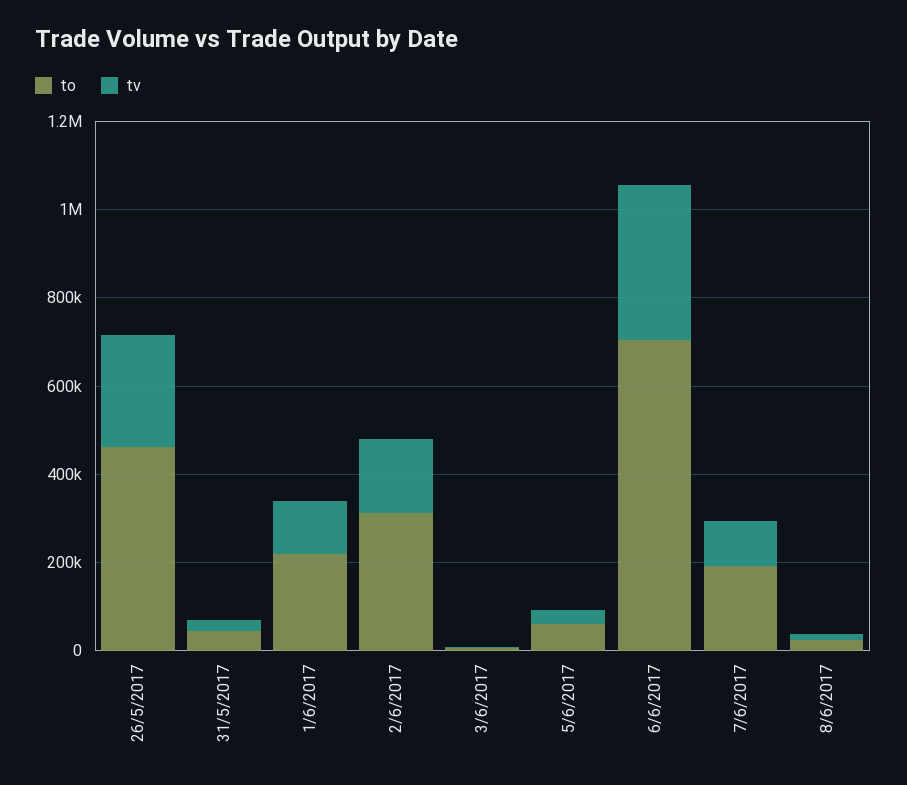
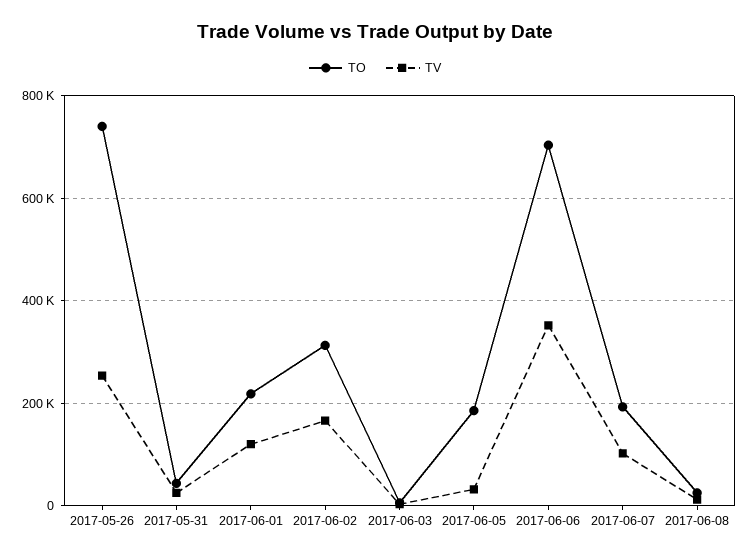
  {
    "to": {
-     "26/5/2017": 450000,
+     "26/5/2017": 740000,
      "31/5/2017": 40000,
      "1/6/2017": 220000,
      "2/6/2017": 320000,
      "3/6/2017": 0,
-     "5/6/2017": 50000,
+     "5/6/2017": 180000,
      "6/6/2017": 700000,
      "7/6/2017": 200000,
      "8/6/2017": 20000
    },
    "tv": {
      "26/5/2017": 260000,
      "31/5/2017": 20000,
      "1/6/2017": 120000,
      "2/6/2017": 160000,
      "3/6/2017": 0,
      "5/6/2017": 40000,
      "6/6/2017": 360000,
      "7/6/2017": 100000,
      "8/6/2017": 20000
    }
  }

